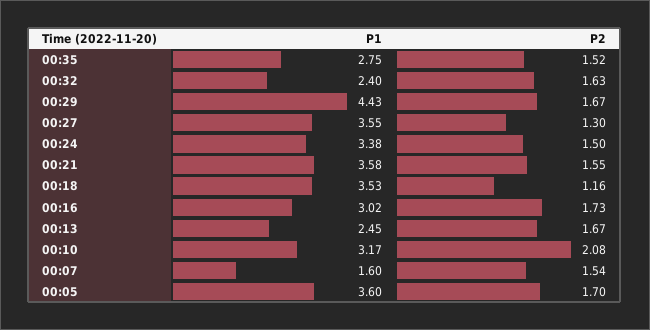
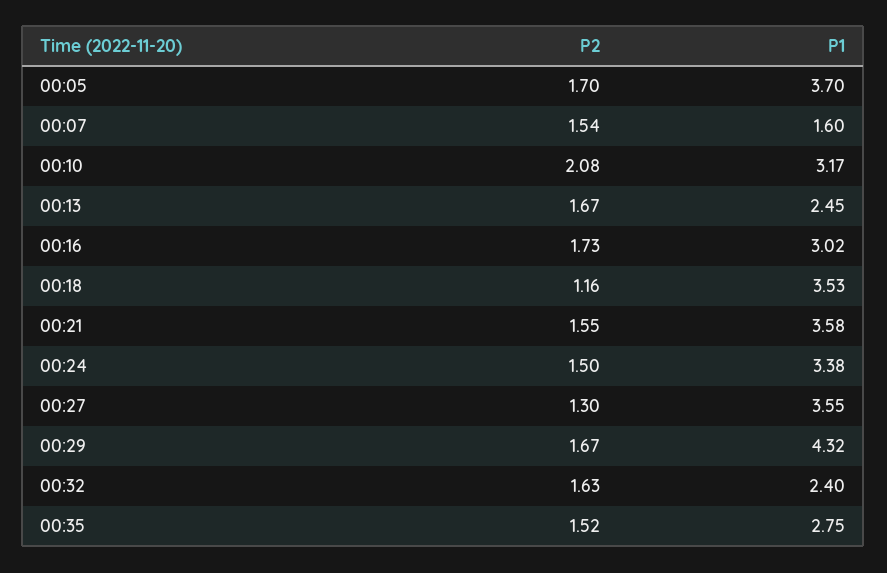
  {
    "P1": {
      "00:35": 2.75,
      "00:32": 2.4,
-     "00:29": 4.43,
+     "00:29": 4.32,
      "00:27": 3.55,
      "00:24": 3.38,
      "00:21": 3.58,
      "00:18": 3.53,
      "00:16": 3.02,
      "00:13": 2.45,
      "00:10": 3.17,
      "00:07": 1.6,
-     "00:05": 3.6
+     "00:05": 3.7
    },
    "P2": {
      "00:35": 1.52,
      "00:32": 1.63,
      "00:29": 1.67,
      "00:27": 1.3,
      "00:24": 1.5,
      "00:21": 1.55,
      "00:18": 1.16,
      "00:16": 1.73,
      "00:13": 1.67,
      "00:10": 2.08,
      "00:07": 1.54,
      "00:05": 1.7
    }
  }

